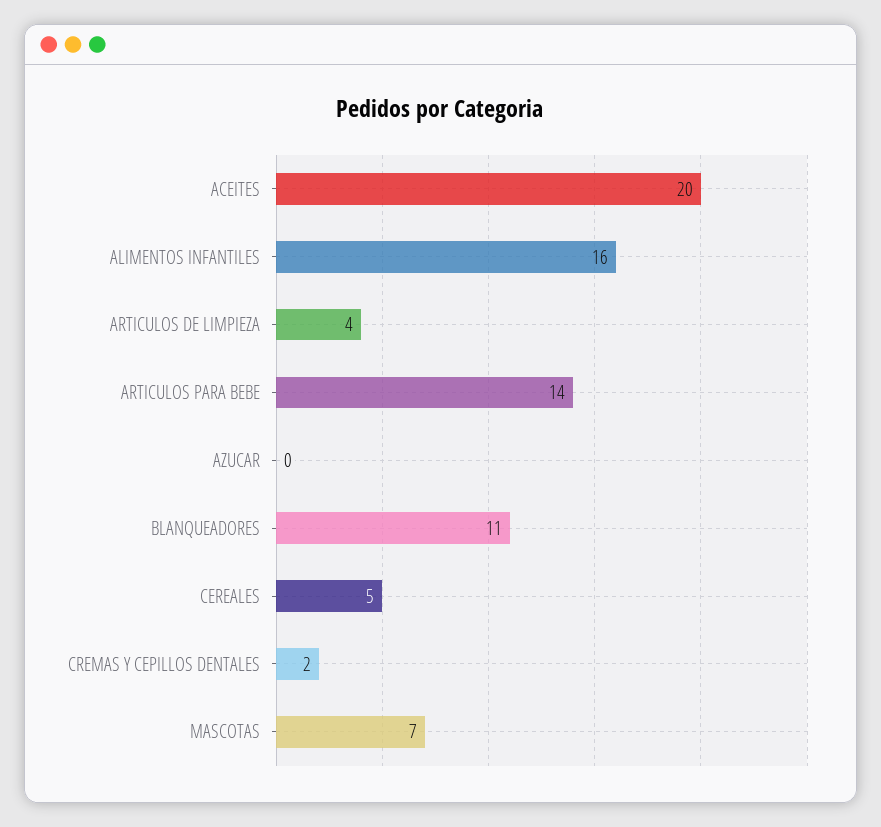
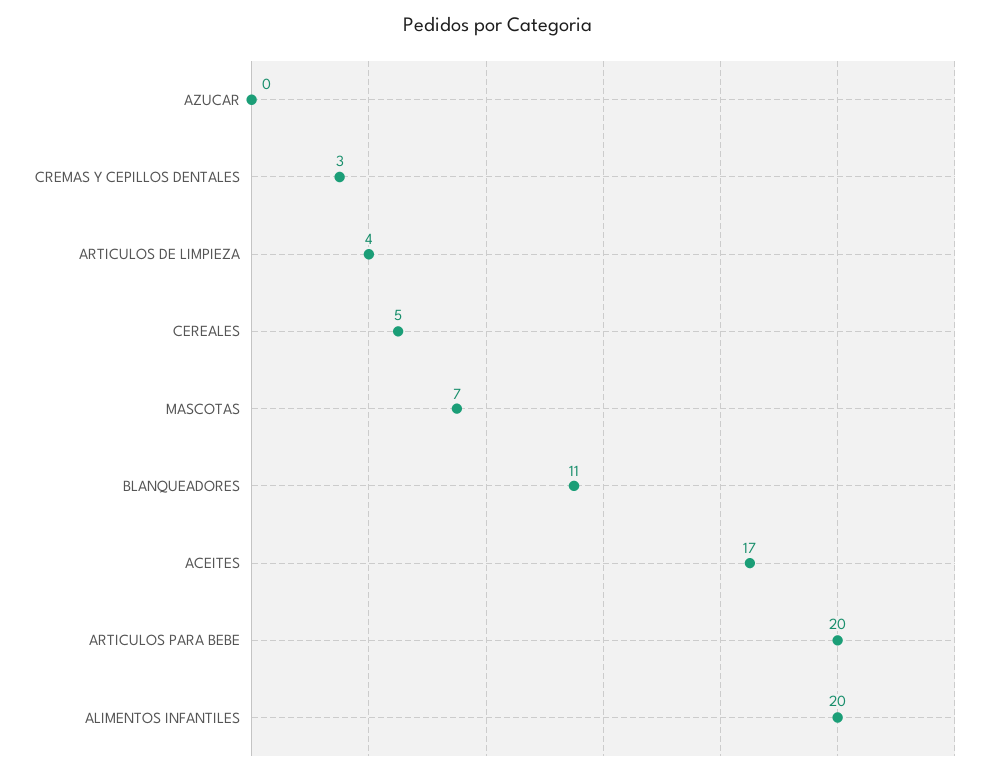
  {
-   "ACEITES": 20,
+   "ACEITES": 17,
-   "ALIMENTOS INFANTILES": 16,
+   "ALIMENTOS INFANTILES": 20,
    "ARTICULOS DE LIMPIEZA": 4,
-   "ARTICULOS PARA BEBE": 14,
+   "ARTICULOS PARA BEBE": 20,
    "AZUCAR": 0,
    "BLANQUEADORES": 11,
    "CEREALES": 5,
-   "CREMAS Y CEPILLOS DENTALES": 2,
+   "CREMAS Y CEPILLOS DENTALES": 3,
    "MASCOTAS": 7
  }

